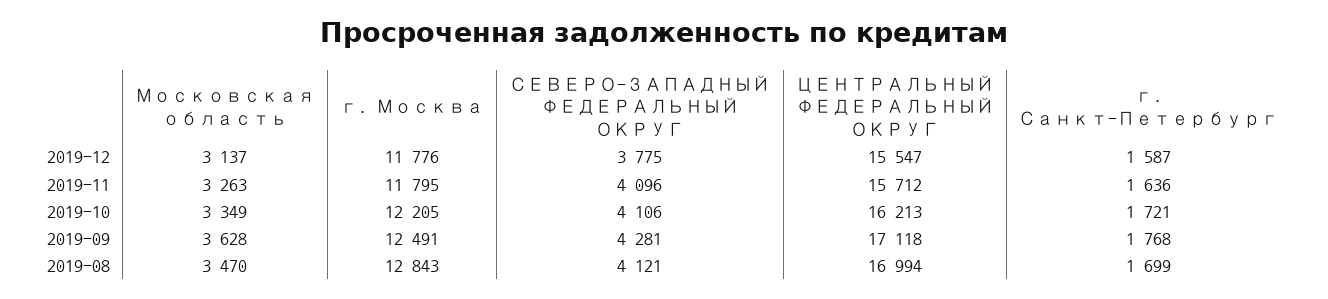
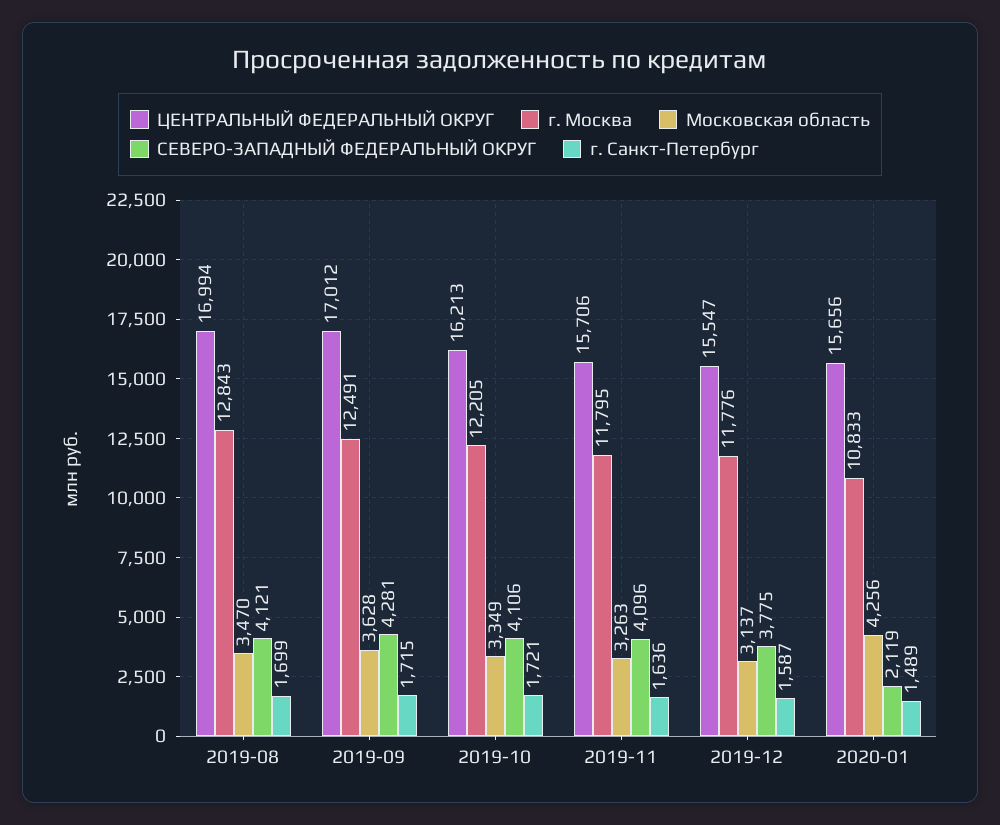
  {
    "Московская область": {
      "2019-12": 3137,
      "2019-11": 3263,
      "2019-10": 3349,
      "2019-09": 3628,
-     "2019-08": 3470
+     "2019-08": 3470,
+     "2020-01": 4256
    },
    "г. Москва": {
      "2019-12": 11776,
      "2019-11": 11795,
      "2019-10": 12205,
      "2019-09": 12491,
-     "2019-08": 12843
+     "2019-08": 12843,
+     "2020-01": 10833
    },
    "СЕВЕРО-ЗАПАДНЫЙ ФЕДЕРАЛЬНЫЙ ОКРУГ": {
      "2019-12": 3775,
      "2019-11": 4096,
      "2019-10": 4106,
      "2019-09": 4281,
-     "2019-08": 4121
+     "2019-08": 4121,
+     "2020-01": 2119
    },
    "ЦЕНТРАЛЬНЫЙ ФЕДЕРАЛЬНЫЙ ОКРУГ": {
      "2019-12": 15547,
-     "2019-11": 15712,
+     "2019-11": 15706,
      "2019-10": 16213,
-     "2019-09": 17118,
+     "2019-09": 17012,
-     "2019-08": 16994
+     "2019-08": 16994,
+     "2020-01": 15656
    },
    "г. Санкт-Петербург": {
      "2019-12": 1587,
      "2019-11": 1636,
      "2019-10": 1721,
-     "2019-09": 1768,
+     "2019-09": 1715,
-     "2019-08": 1699
+     "2019-08": 1699,
+     "2020-01": 1489
    }
  }

